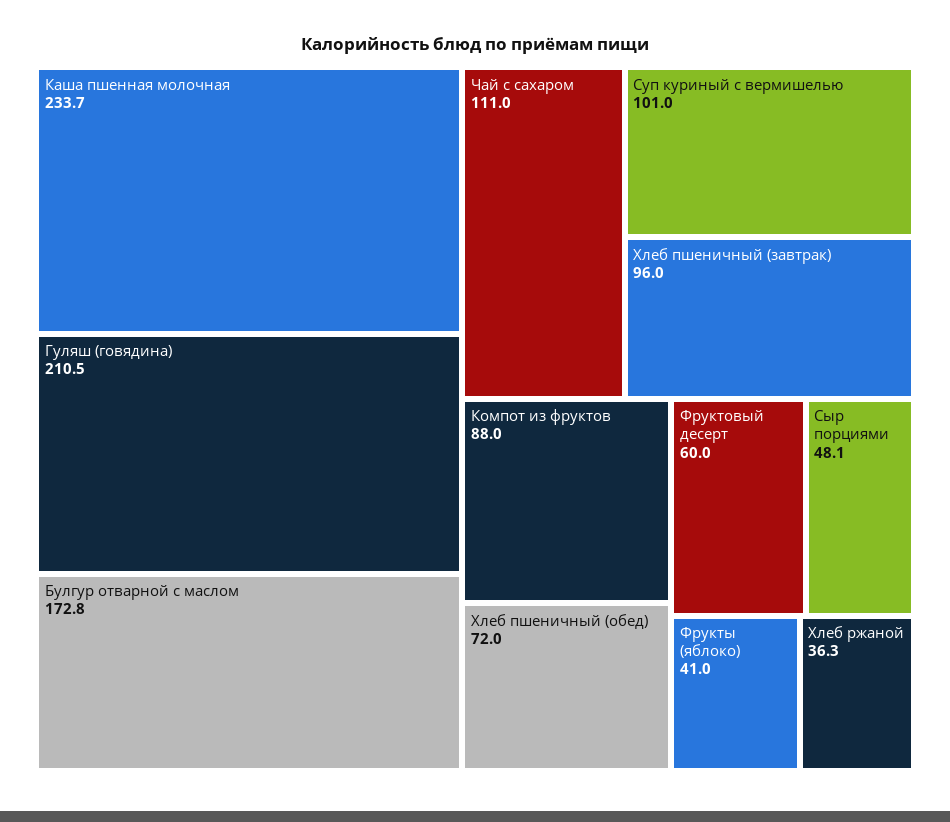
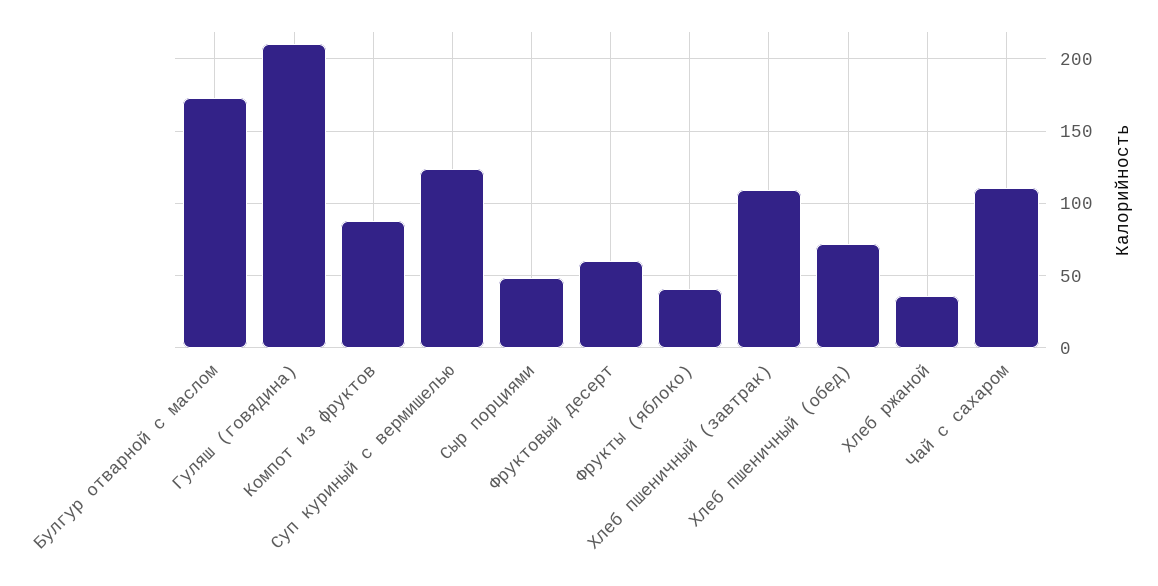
  {
-   "Каша пшенная молочная": 233.7,
    "Гуляш (говядина)": 210.5,
    "Булгур отварной с маслом": 172.8,
    "Чай с сахаром": 111,
-   "Суп куриный с вермишелью": 101,
+   "Суп куриный с вермишелью": 125,
-   "Хлеб пшеничный (завтрак)": 96,
+   "Хлеб пшеничный (завтрак)": 110,
    "Компот из фруктов": 88,
    "Хлеб пшеничный (обед)": 72,
    "Фруктовый десерт": 60,
    "Сыр порциями": 48.1,
    "Фрукты (яблоко)": 41,
    "Хлеб ржаной": 36.3
  }

